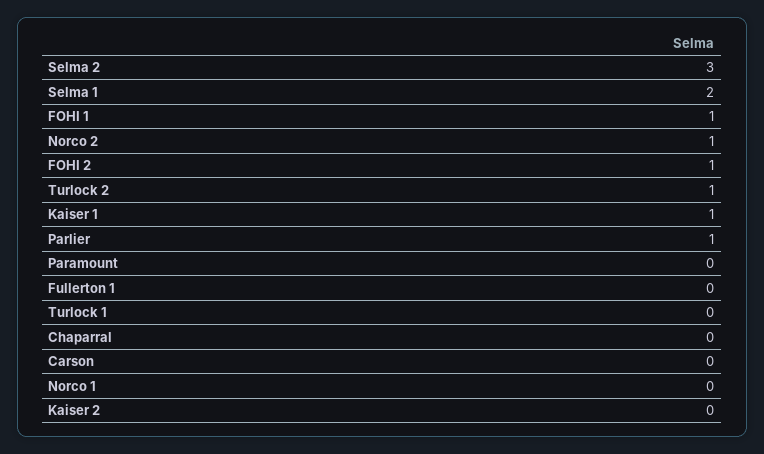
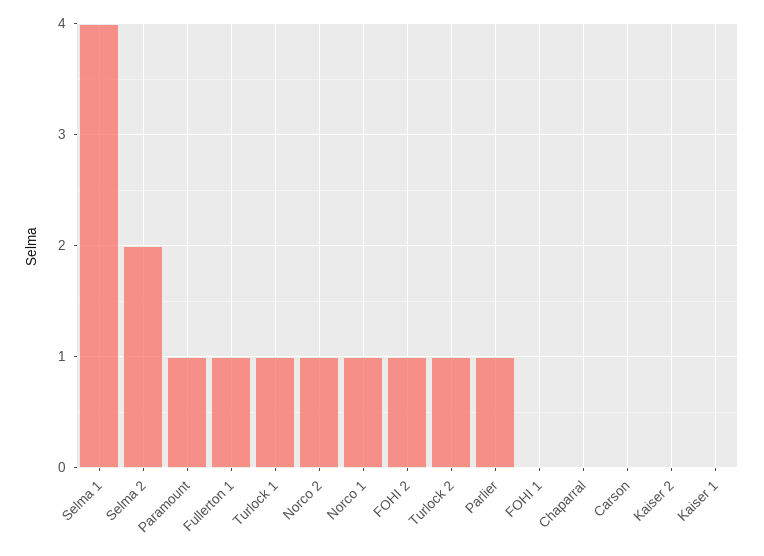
  {
-   "Selma 2": 3,
+   "Selma 2": 2,
-   "Selma 1": 2,
+   "Selma 1": 4,
-   "FOHI 1": 1,
+   "FOHI 1": 0,
    "Norco 2": 1,
    "FOHI 2": 1,
    "Turlock 2": 1,
-   "Kaiser 1": 1,
+   "Kaiser 1": 0,
    "Parlier": 1,
-   "Paramount": 0,
+   "Paramount": 1,
-   "Fullerton 1": 0,
+   "Fullerton 1": 1,
-   "Turlock 1": 0,
+   "Turlock 1": 1,
    "Chaparral": 0,
    "Carson": 0,
-   "Norco 1": 0,
+   "Norco 1": 1,
    "Kaiser 2": 0
  }

